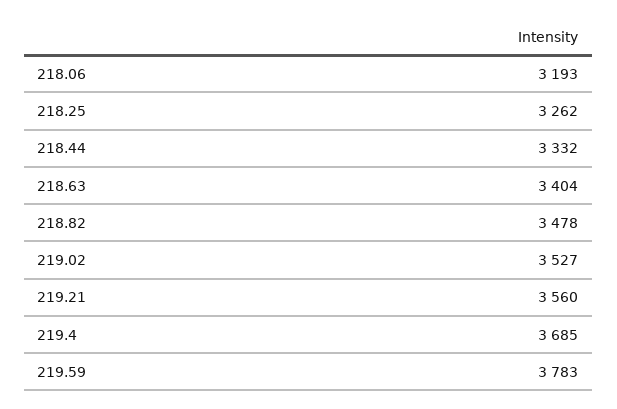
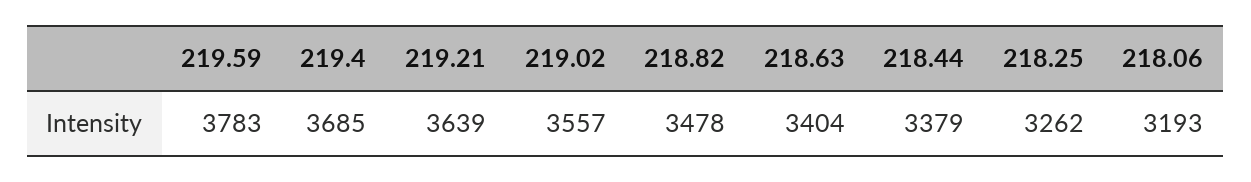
  {
    "218.06": 3193,
    "218.25": 3262,
-   "218.44": 3332,
+   "218.44": 3379,
    "218.63": 3404,
    "218.82": 3478,
-   "219.02": 3527,
+   "219.02": 3557,
-   "219.21": 3560,
+   "219.21": 3639,
    "219.4": 3685,
    "219.59": 3783
  }

